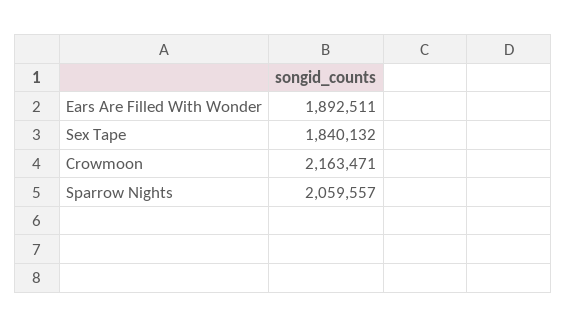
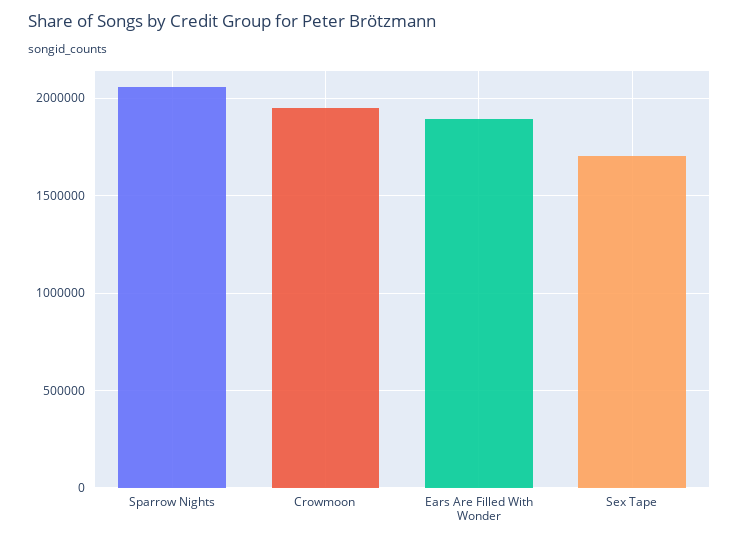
  {
    "Ears Are Filled With Wonder": 1892511,
-   "Sex Tape": 1840132,
+   "Sex Tape": 1700000,
-   "Crowmoon": 2163471,
+   "Crowmoon": 1950000,
    "Sparrow Nights": 2059557
  }

